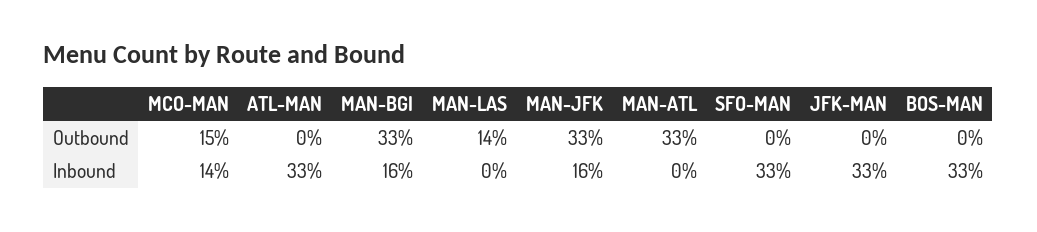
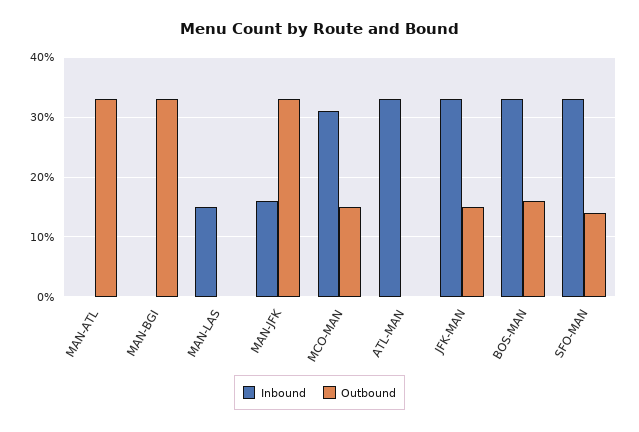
  {
    "Outbound": {
      "MCO-MAN": 15,
      "ATL-MAN": 0,
      "MAN-BGI": 33,
-     "MAN-LAS": 14,
+     "MAN-LAS": 0,
      "MAN-JFK": 33,
      "MAN-ATL": 33,
-     "SFO-MAN": 0,
+     "SFO-MAN": 15,
-     "JFK-MAN": 0,
+     "JFK-MAN": 15,
-     "BOS-MAN": 0
+     "BOS-MAN": 15
    },
    "Inbound": {
-     "MCO-MAN": 14,
+     "MCO-MAN": 30,
      "ATL-MAN": 33,
-     "MAN-BGI": 16,
+     "MAN-BGI": 0,
-     "MAN-LAS": 0,
+     "MAN-LAS": 15,
      "MAN-JFK": 16,
      "MAN-ATL": 0,
      "SFO-MAN": 33,
      "JFK-MAN": 33,
      "BOS-MAN": 33
    }
  }

